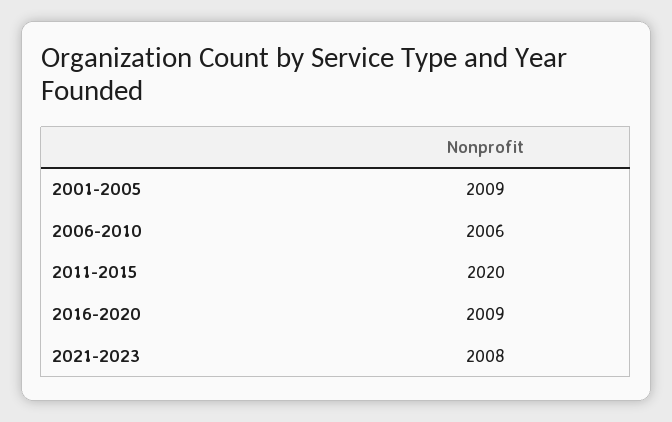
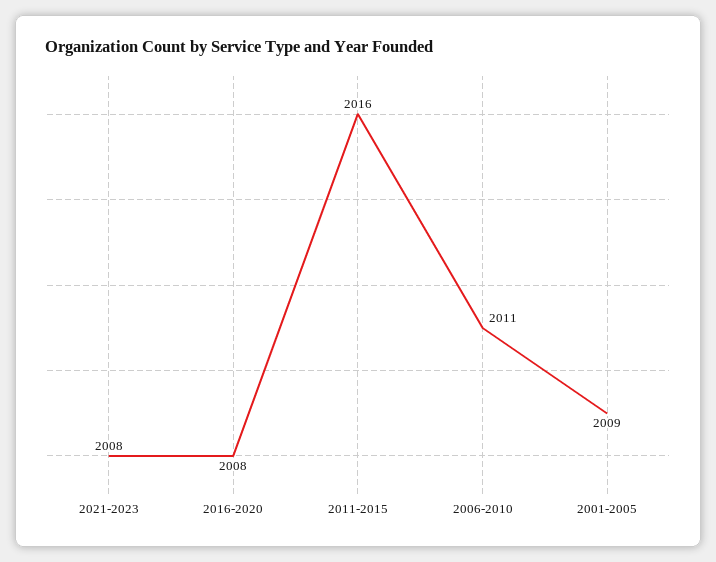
  {
    "2001-2005": 2009,
-   "2006-2010": 2006,
+   "2006-2010": 2011,
-   "2011-2015": 2020,
+   "2011-2015": 2016,
-   "2016-2020": 2009,
+   "2016-2020": 2008,
    "2021-2023": 2008
  }

